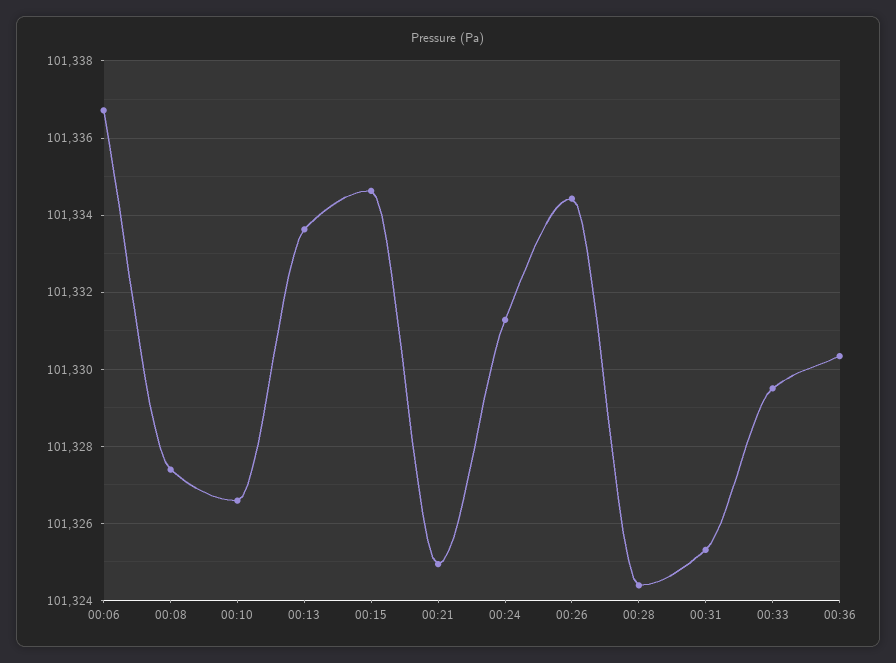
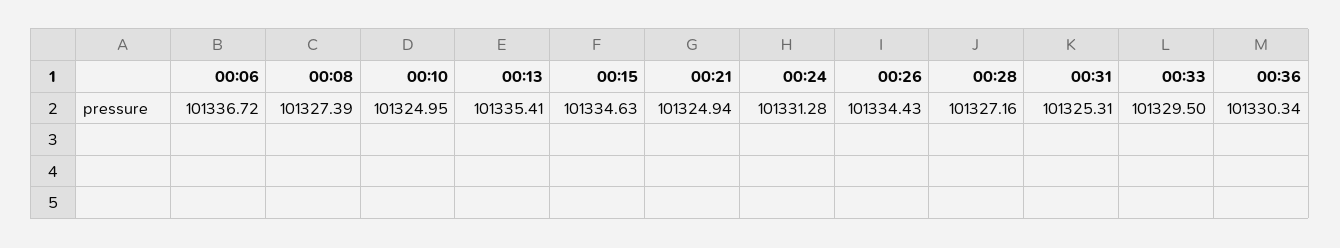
  {
    "00:06": 101336.72,
    "00:08": 101327.39,
-   "00:10": 101326.6,
+   "00:10": 101324.95,
-   "00:13": 101333.6,
+   "00:13": 101335.41,
    "00:15": 101334.63,
    "00:21": 101324.94,
    "00:24": 101331.28,
    "00:26": 101334.43,
-   "00:28": 101324.4,
+   "00:28": 101327.16,
    "00:31": 101325.31,
    "00:33": 101329.5,
    "00:36": 101330.34
  }

